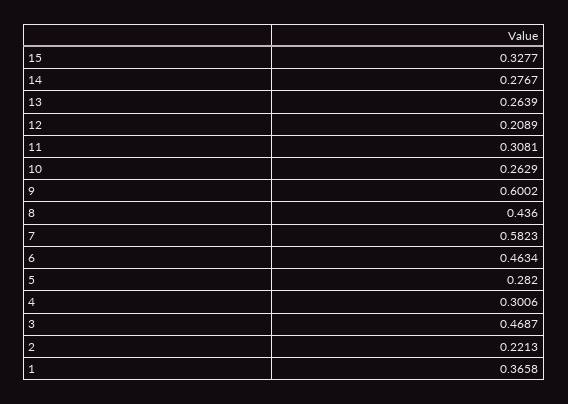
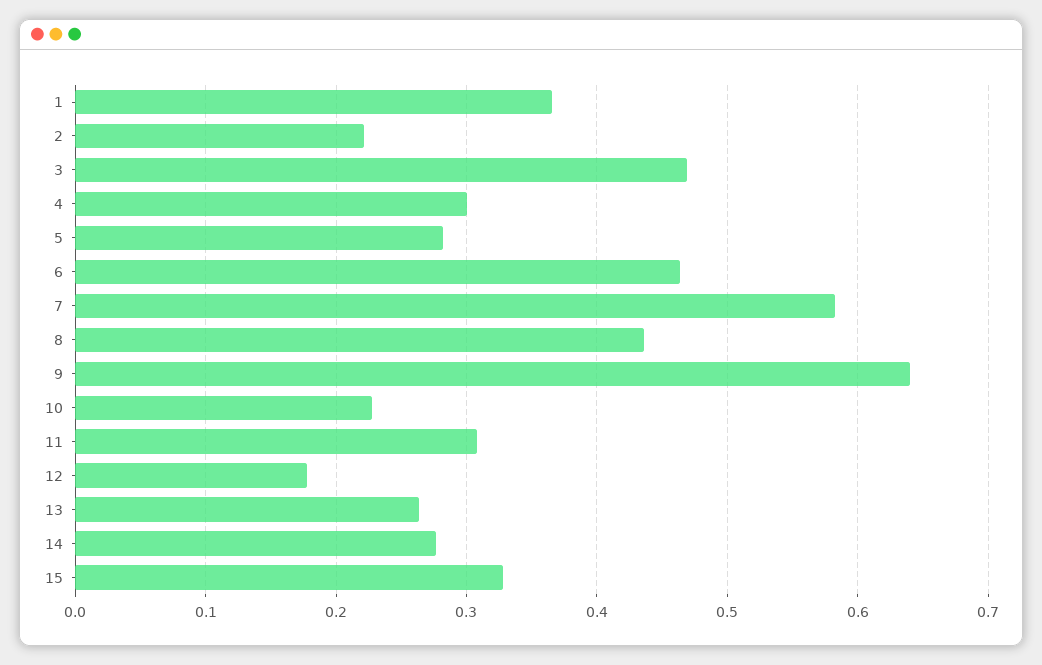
  {
    "15": 0.3277,
    "14": 0.2767,
    "13": 0.2639,
-   "12": 0.2089,
+   "12": 0.18,
    "11": 0.3081,
-   "10": 0.2629,
+   "10": 0.23,
-   "9": 0.6002,
+   "9": 0.64,
    "8": 0.436,
    "7": 0.5823,
    "6": 0.4634,
    "5": 0.282,
    "4": 0.3006,
    "3": 0.4687,
    "2": 0.2213,
    "1": 0.3658
  }

